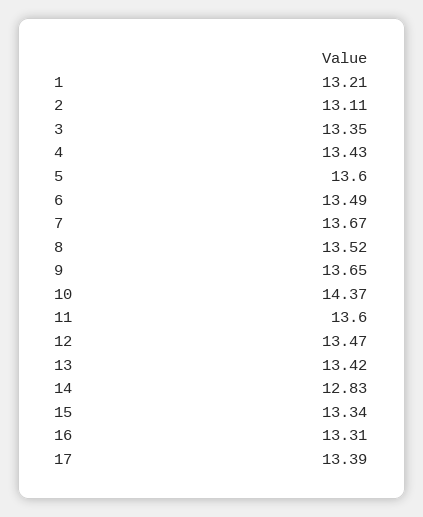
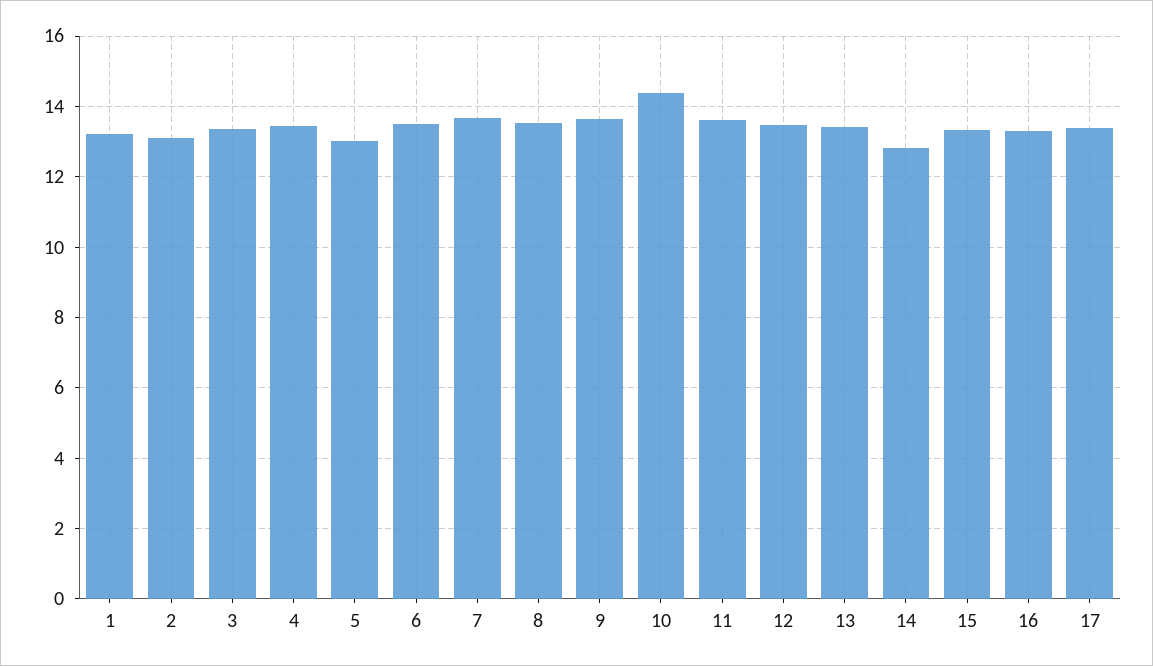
  {
    "1": 13.21,
    "2": 13.11,
    "3": 13.35,
    "4": 13.43,
-   "5": 13.6,
+   "5": 13,
    "6": 13.49,
    "7": 13.67,
    "8": 13.52,
    "9": 13.65,
    "10": 14.37,
    "11": 13.6,
    "12": 13.47,
    "13": 13.42,
    "14": 12.83,
    "15": 13.34,
    "16": 13.31,
    "17": 13.39
  }

